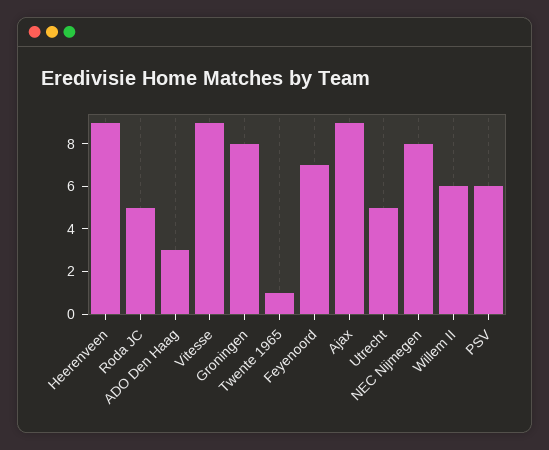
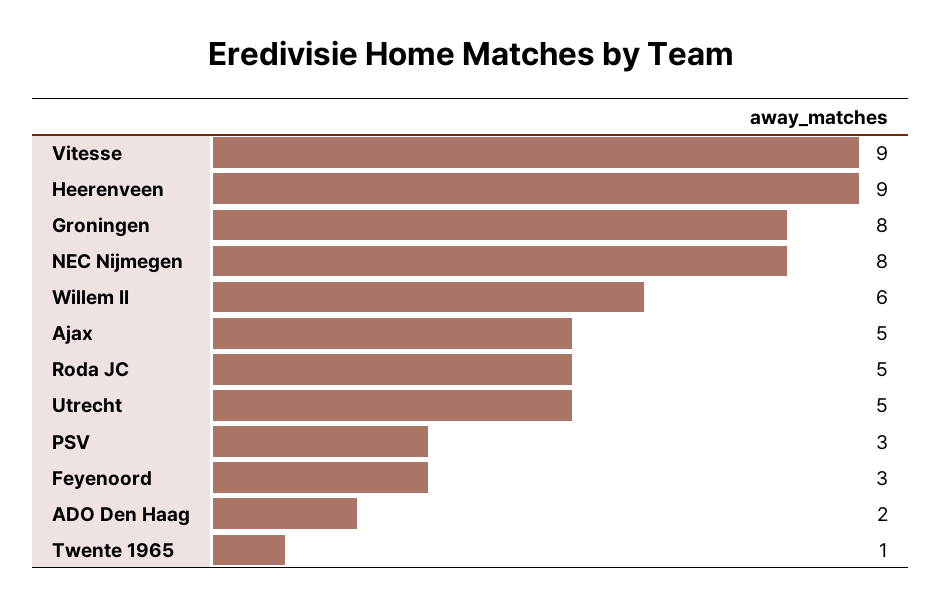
  {
    "Heerenveen": 9,
    "Roda JC": 5,
-   "ADO Den Haag": 3,
+   "ADO Den Haag": 2,
    "Vitesse": 9,
    "Groningen": 8,
    "Twente 1965": 1,
-   "Feyenoord": 7,
+   "Feyenoord": 3,
-   "Ajax": 9,
+   "Ajax": 5,
    "Utrecht": 5,
    "NEC Nijmegen": 8,
    "Willem II": 6,
-   "PSV": 6
+   "PSV": 3
  }

